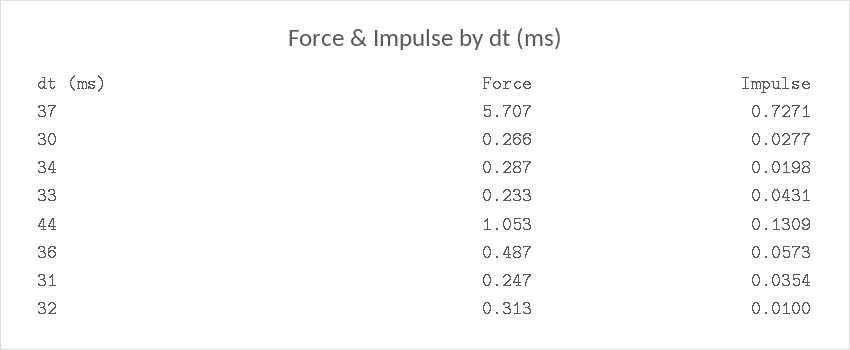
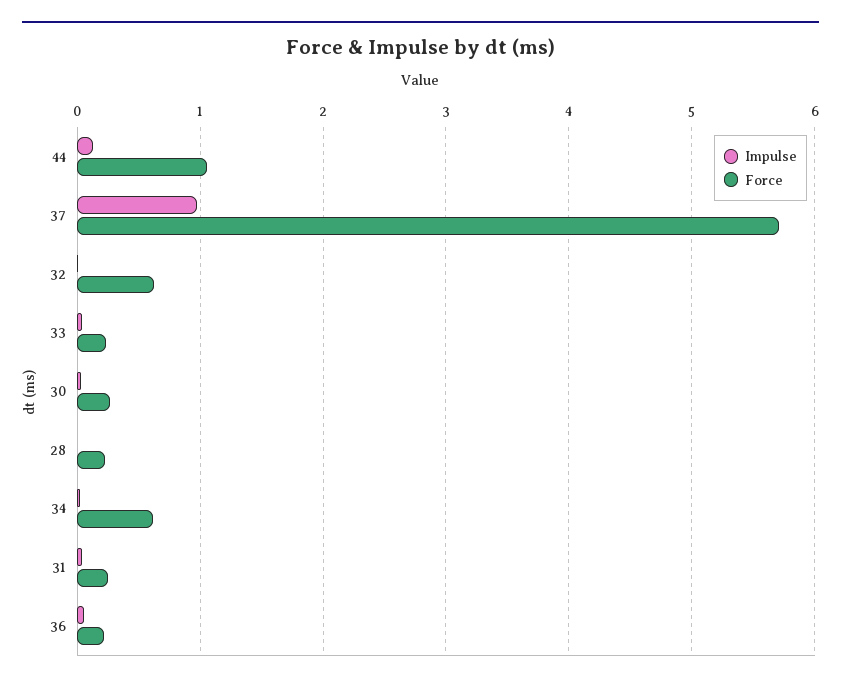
  {
    "Force": {
      "37": 5.707,
      "30": 0.266,
-     "34": 0.287,
+     "34": 0.6,
      "33": 0.233,
      "44": 1.053,
-     "36": 0.487,
+     "36": 0.2,
      "31": 0.247,
-     "32": 0.313
+     "32": 0.6,
+     "28": 0.2
    },
    "Impulse": {
-     "37": 0.7271,
+     "37": 1,
      "30": 0.0277,
      "34": 0.0198,
      "33": 0.0431,
      "44": 0.1309,
      "36": 0.0573,
      "31": 0.0354,
-     "32": 0.01
+     "32": 0.01,
+     "28": 0
    }
  }

